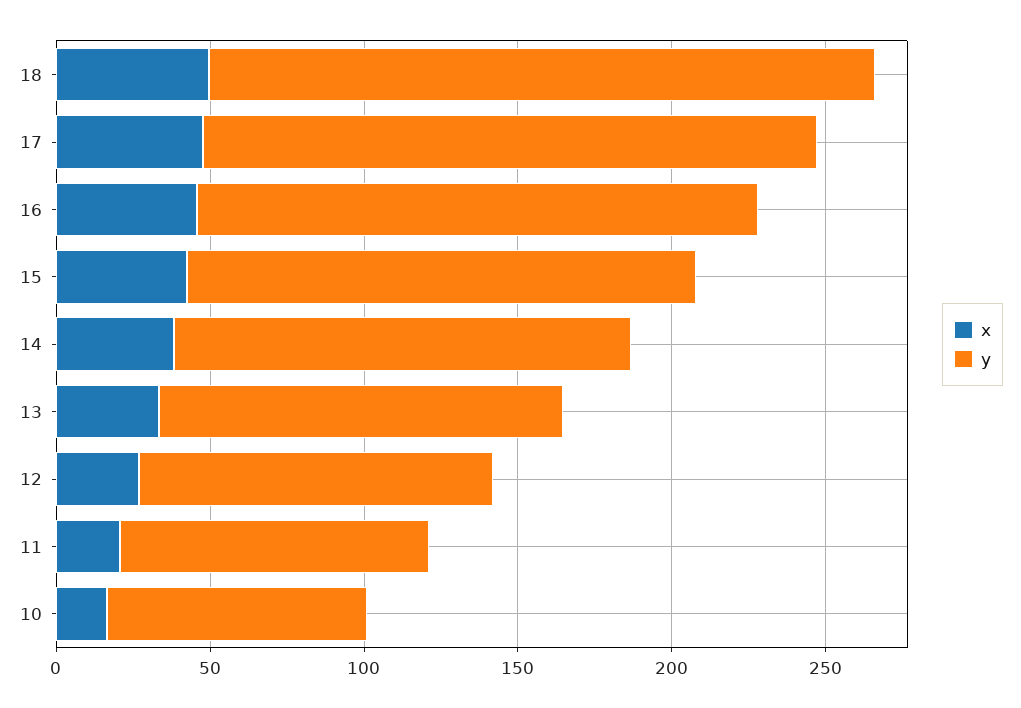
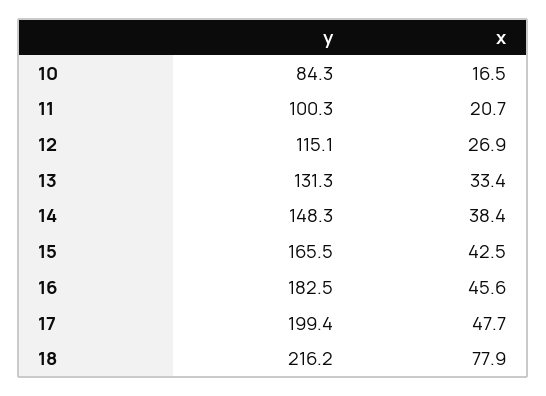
  {
    "x": {
-     "18": 50,
+     "18": 77.9,
      "17": 47.7,
      "16": 45.6,
      "15": 42.5,
      "14": 38.4,
      "13": 33.4,
      "12": 26.9,
      "11": 20.7,
      "10": 16.5
    },
    "y": {
      "18": 216.2,
      "17": 199.4,
      "16": 182.5,
      "15": 165.5,
      "14": 148.3,
      "13": 131.3,
      "12": 115.1,
      "11": 100.3,
      "10": 84.3
    }
  }

